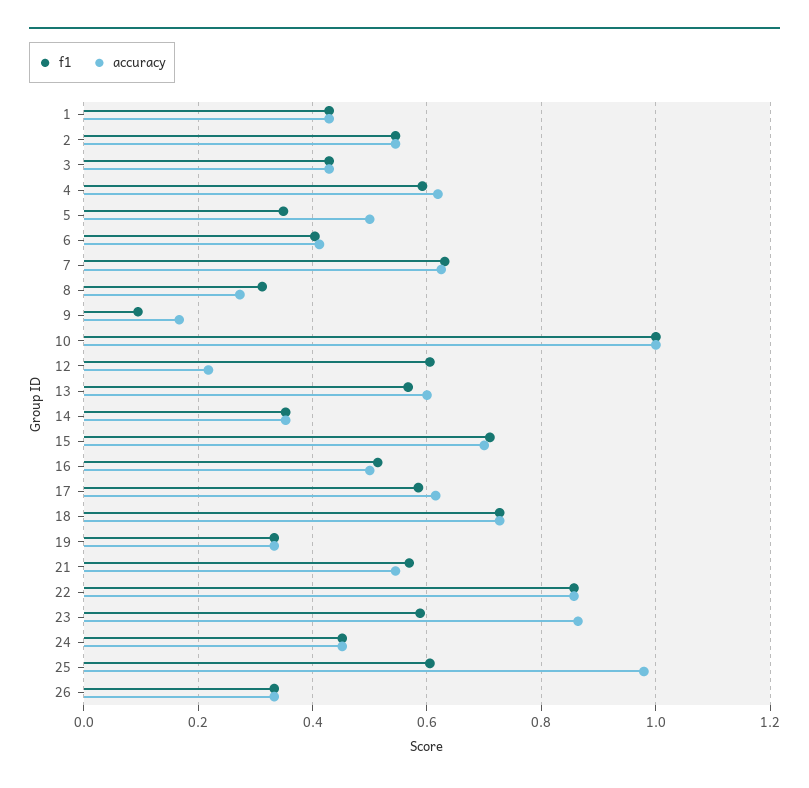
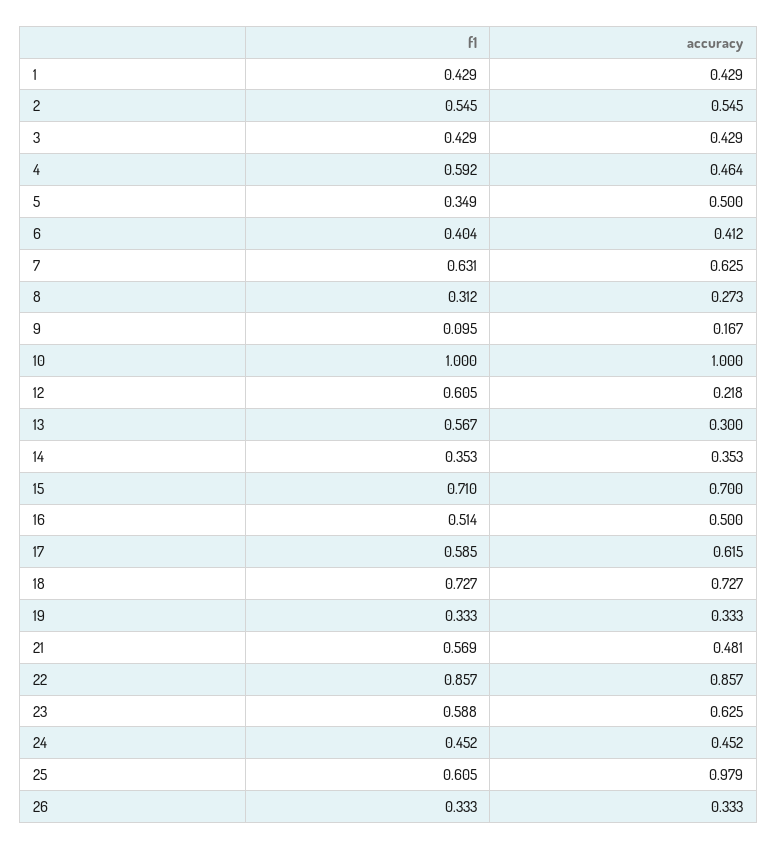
  {
    "f1": {
      "1": 0.429,
      "2": 0.545,
      "3": 0.429,
      "4": 0.592,
      "5": 0.349,
      "6": 0.404,
      "7": 0.631,
      "8": 0.312,
      "9": 0.095,
      "10": 1,
      "12": 0.605,
      "13": 0.567,
      "14": 0.353,
      "15": 0.71,
      "16": 0.514,
      "17": 0.585,
      "18": 0.727,
      "19": 0.333,
      "21": 0.569,
      "22": 0.857,
      "23": 0.588,
      "24": 0.452,
      "25": 0.605,
      "26": 0.333
    },
    "accuracy": {
      "1": 0.429,
      "2": 0.545,
      "3": 0.429,
-     "4": 0.62,
+     "4": 0.464,
      "5": 0.5,
      "6": 0.412,
      "7": 0.625,
      "8": 0.273,
      "9": 0.167,
      "10": 1,
      "12": 0.218,
-     "13": 0.6,
+     "13": 0.3,
      "14": 0.353,
      "15": 0.7,
      "16": 0.5,
      "17": 0.615,
      "18": 0.727,
      "19": 0.333,
-     "21": 0.54,
+     "21": 0.481,
      "22": 0.857,
-     "23": 0.86,
+     "23": 0.625,
      "24": 0.452,
      "25": 0.979,
      "26": 0.333
    }
  }

